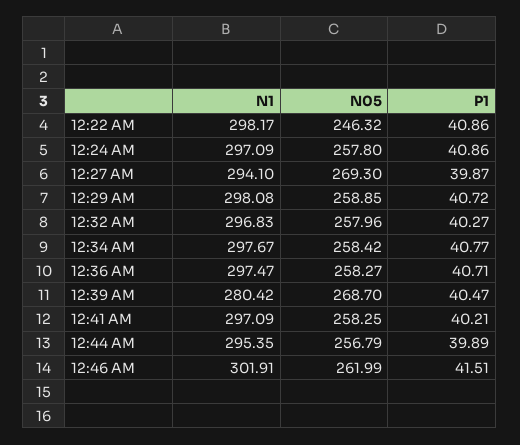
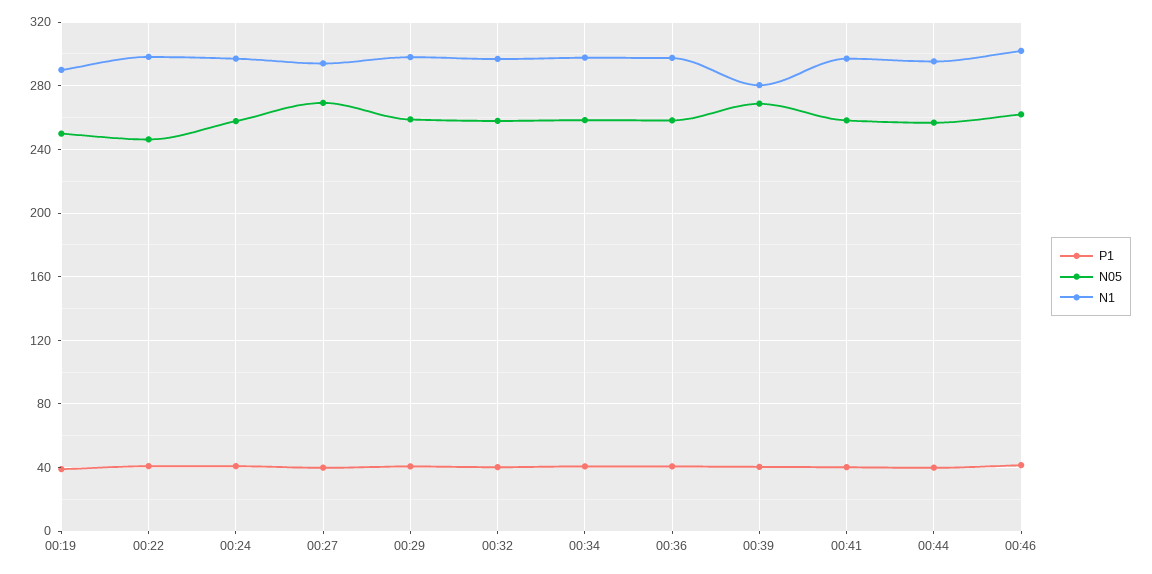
  {
    "N1": {
      "12:22 AM": 298.17,
      "12:24 AM": 297.09,
      "12:27 AM": 294.1,
      "12:29 AM": 298.08,
      "12:32 AM": 296.83,
      "12:34 AM": 297.67,
      "12:36 AM": 297.47,
      "12:39 AM": 280.42,
      "12:41 AM": 297.09,
      "12:44 AM": 295.35,
-     "12:46 AM": 301.91
+     "12:46 AM": 301.91,
+     "00:19": 290
    },
    "N05": {
      "12:22 AM": 246.32,
      "12:24 AM": 257.8,
      "12:27 AM": 269.3,
      "12:29 AM": 258.85,
      "12:32 AM": 257.96,
      "12:34 AM": 258.42,
      "12:36 AM": 258.27,
      "12:39 AM": 268.7,
      "12:41 AM": 258.25,
      "12:44 AM": 256.79,
-     "12:46 AM": 261.99
+     "12:46 AM": 261.99,
+     "00:19": 250
    },
    "P1": {
      "12:22 AM": 40.86,
      "12:24 AM": 40.86,
      "12:27 AM": 39.87,
      "12:29 AM": 40.72,
      "12:32 AM": 40.27,
      "12:34 AM": 40.77,
      "12:36 AM": 40.71,
      "12:39 AM": 40.47,
      "12:41 AM": 40.21,
      "12:44 AM": 39.89,
-     "12:46 AM": 41.51
+     "12:46 AM": 41.51,
+     "00:19": 40
    }
  }

